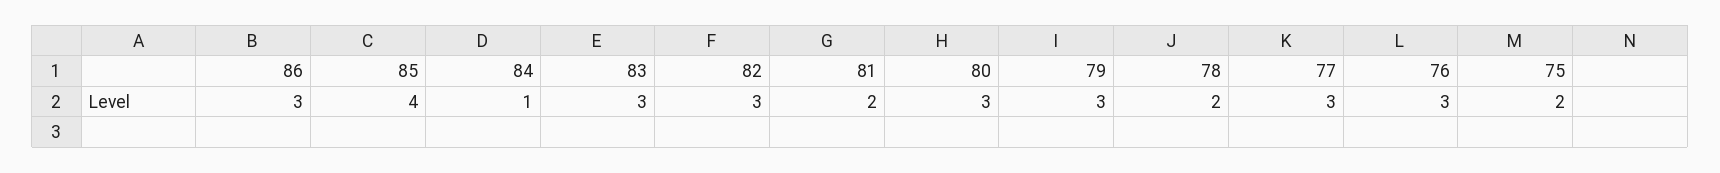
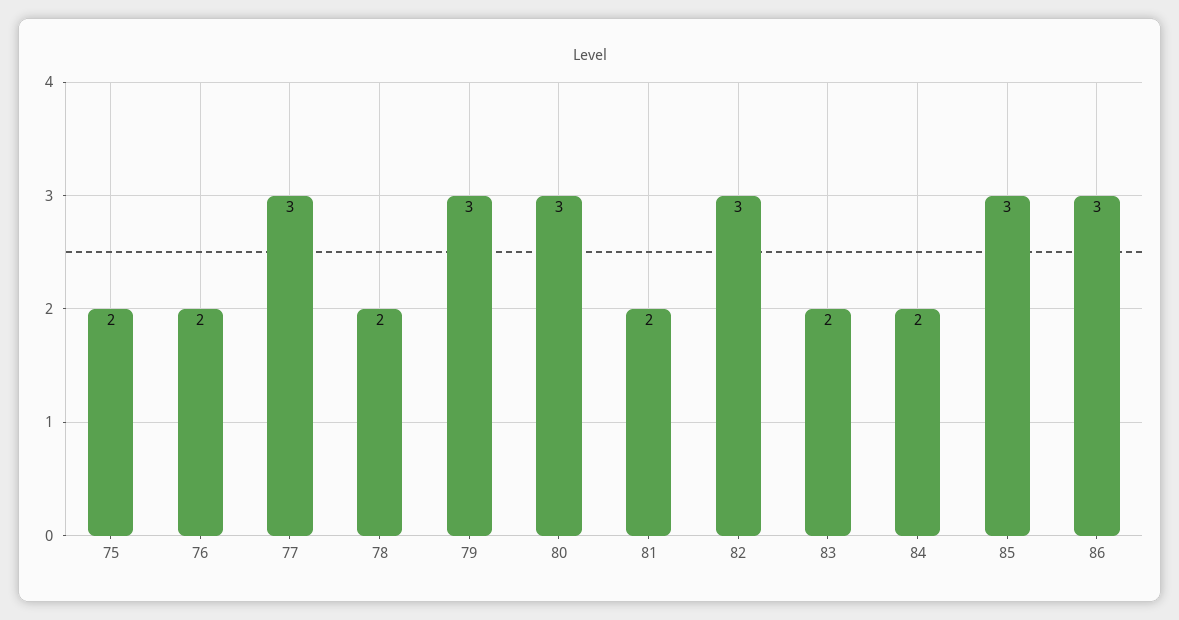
  {
    "86": 3,
-   "85": 4,
+   "85": 3,
-   "84": 1,
+   "84": 2,
-   "83": 3,
+   "83": 2,
    "82": 3,
    "81": 2,
    "80": 3,
    "79": 3,
    "78": 2,
    "77": 3,
-   "76": 3,
+   "76": 2,
    "75": 2
  }

